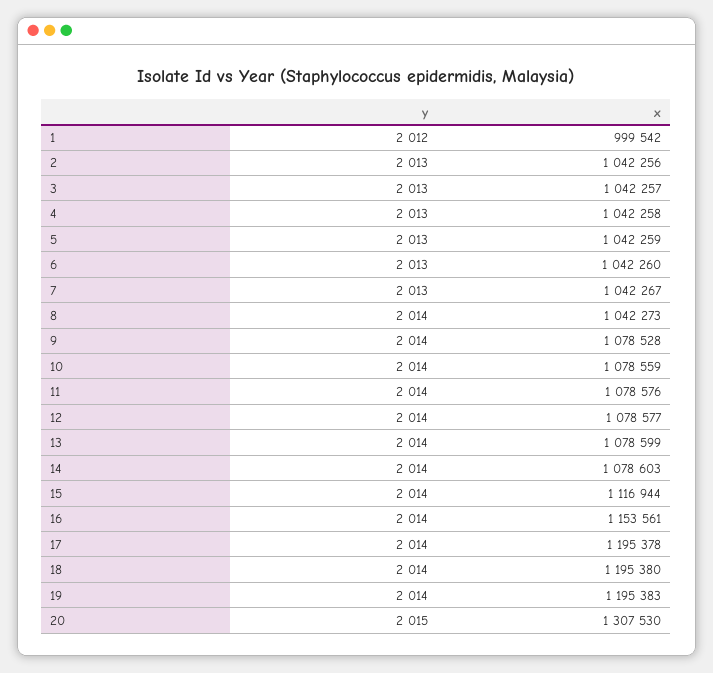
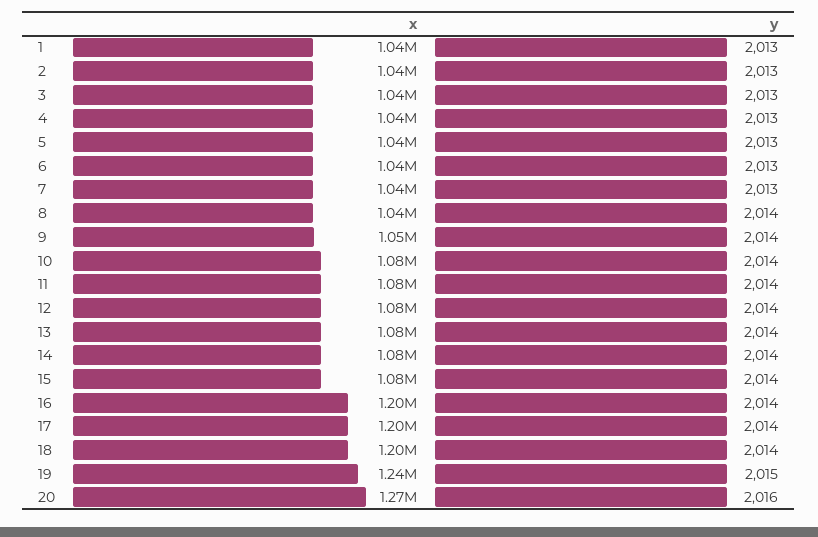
  {
    "y": {
-     "1": 2012,
+     "1": 2013,
      "2": 2013,
      "3": 2013,
      "4": 2013,
      "5": 2013,
      "6": 2013,
      "7": 2013,
      "8": 2014,
      "9": 2014,
      "10": 2014,
      "11": 2014,
      "12": 2014,
      "13": 2014,
      "14": 2014,
      "15": 2014,
      "16": 2014,
      "17": 2014,
      "18": 2014,
-     "19": 2014,
+     "19": 2015,
-     "20": 2015
+     "20": 2016
    },
    "x": {
-     "1": 999542,
+     "1": 1040000,
      "2": 1042256,
      "3": 1042257,
      "4": 1042258,
      "5": 1042259,
      "6": 1042260,
      "7": 1042267,
      "8": 1042273,
-     "9": 1078528,
+     "9": 1050000,
      "10": 1078559,
      "11": 1078576,
      "12": 1078577,
      "13": 1078599,
      "14": 1078603,
-     "15": 1116944,
+     "15": 1080000,
-     "16": 1153561,
+     "16": 1200000,
      "17": 1195378,
      "18": 1195380,
-     "19": 1195383,
+     "19": 1240000,
-     "20": 1307530
+     "20": 1270000
    }
  }

